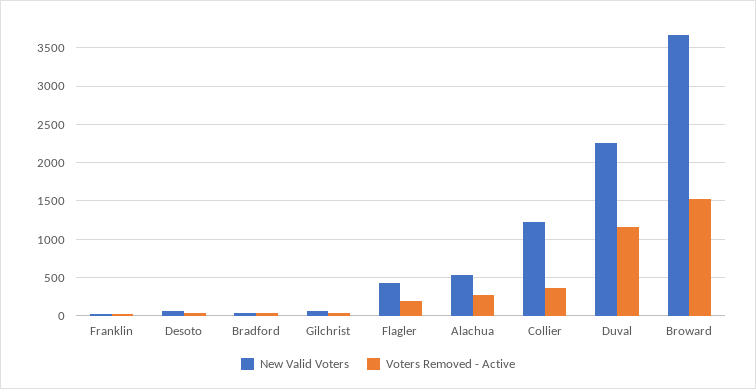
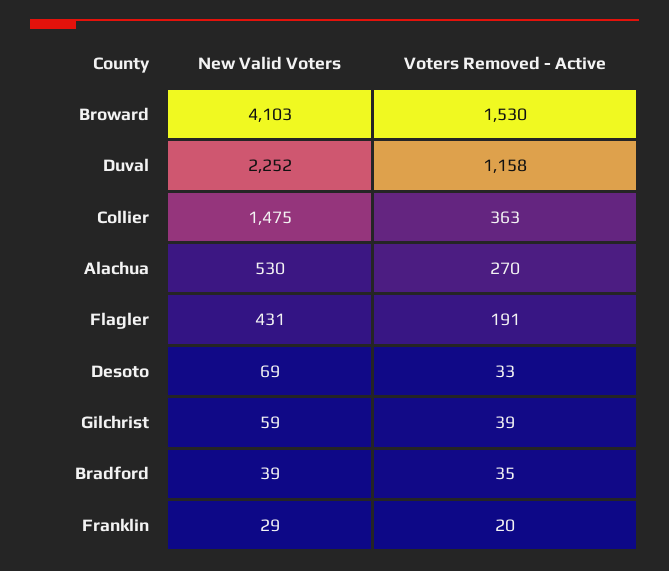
  {
    "New Valid Voters": {
      "Franklin": 29,
      "Desoto": 69,
      "Bradford": 39,
      "Gilchrist": 59,
      "Flagler": 431,
      "Alachua": 530,
-     "Collier": 1200,
+     "Collier": 1475,
      "Duval": 2252,
-     "Broward": 3700
+     "Broward": 4103
    },
    "Voters Removed - Active": {
      "Franklin": 20,
      "Desoto": 33,
      "Bradford": 35,
      "Gilchrist": 39,
      "Flagler": 191,
      "Alachua": 270,
      "Collier": 363,
      "Duval": 1158,
      "Broward": 1530
    }
  }

